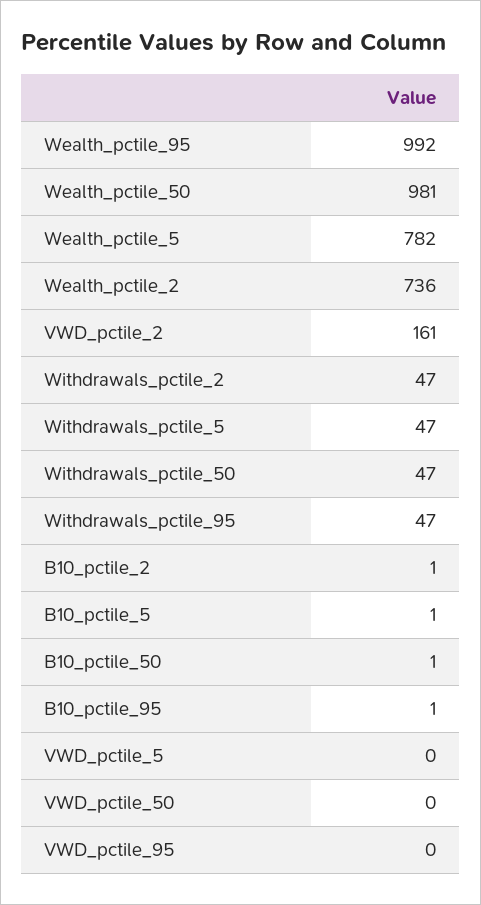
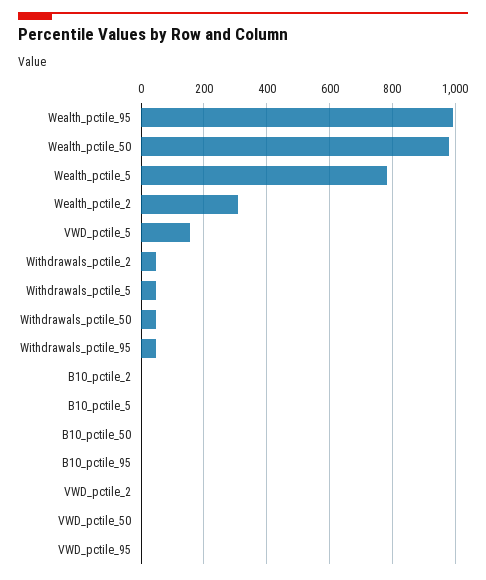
  {
    "Wealth_pctile_95": 992,
    "Wealth_pctile_50": 981,
    "Wealth_pctile_5": 782,
-   "Wealth_pctile_2": 736,
+   "Wealth_pctile_2": 300,
-   "VWD_pctile_2": 161,
+   "VWD_pctile_2": 0,
    "Withdrawals_pctile_2": 47,
    "Withdrawals_pctile_5": 47,
    "Withdrawals_pctile_50": 47,
    "Withdrawals_pctile_95": 47,
    "B10_pctile_2": 1,
    "B10_pctile_5": 1,
    "B10_pctile_50": 1,
    "B10_pctile_95": 1,
-   "VWD_pctile_5": 0,
+   "VWD_pctile_5": 160,
    "VWD_pctile_50": 0,
    "VWD_pctile_95": 0
  }

